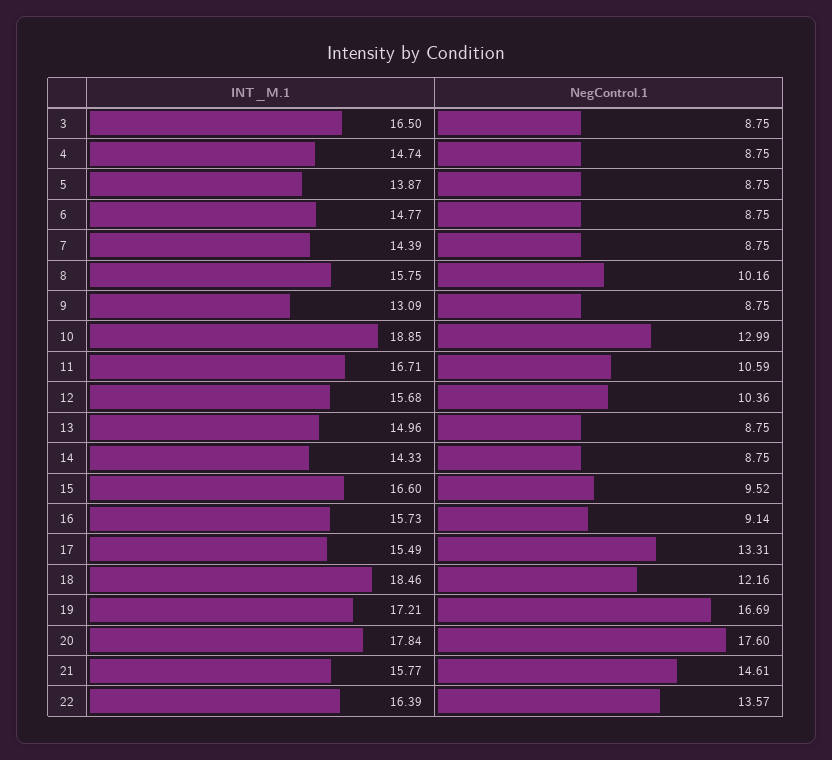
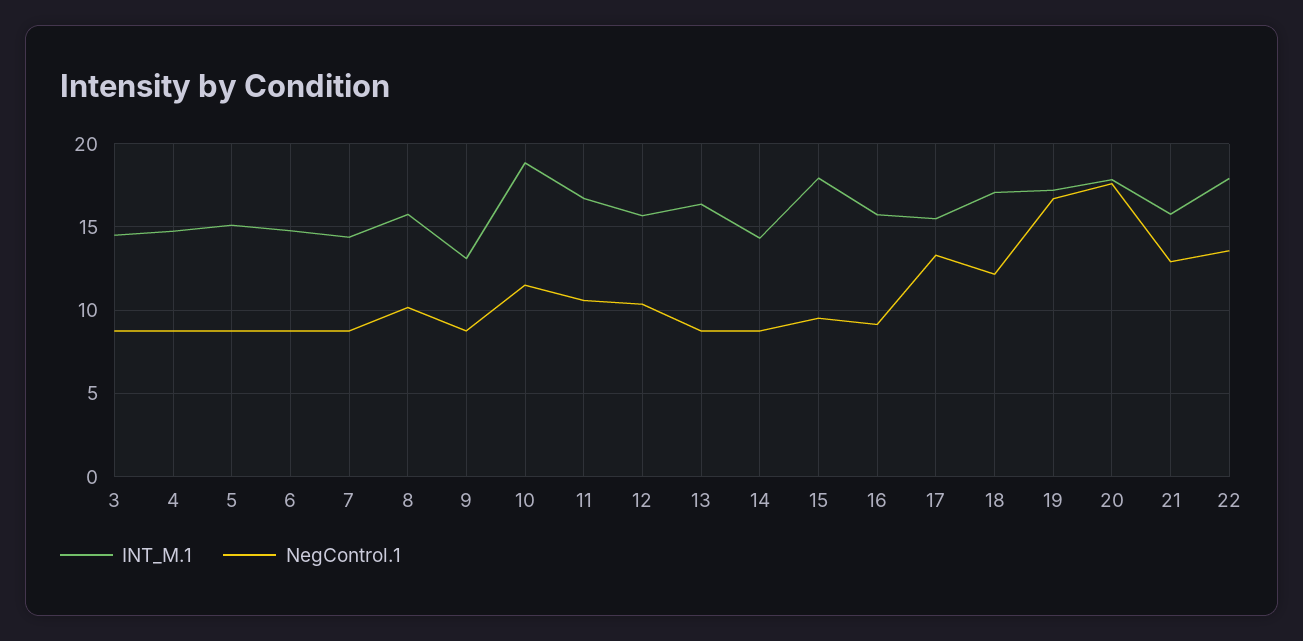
  {
    "INT_M.1": {
-     "3": 16.5,
+     "3": 14.5,
      "4": 14.74,
-     "5": 13.87,
+     "5": 15,
      "6": 14.77,
      "7": 14.39,
      "8": 15.75,
      "9": 13.09,
      "10": 18.85,
      "11": 16.71,
      "12": 15.68,
-     "13": 14.96,
+     "13": 16.5,
      "14": 14.33,
-     "15": 16.6,
+     "15": 18,
      "16": 15.73,
      "17": 15.49,
-     "18": 18.46,
+     "18": 17,
      "19": 17.21,
      "20": 17.84,
      "21": 15.77,
-     "22": 16.39
+     "22": 18
    },
    "NegControl.1": {
      "3": 8.75,
      "4": 8.75,
      "5": 8.75,
      "6": 8.75,
      "7": 8.75,
      "8": 10.16,
      "9": 8.75,
-     "10": 12.99,
+     "10": 11.5,
      "11": 10.59,
      "12": 10.36,
      "13": 8.75,
      "14": 8.75,
      "15": 9.52,
      "16": 9.14,
      "17": 13.31,
      "18": 12.16,
      "19": 16.69,
      "20": 17.6,
-     "21": 14.61,
+     "21": 13,
      "22": 13.57
    }
  }

